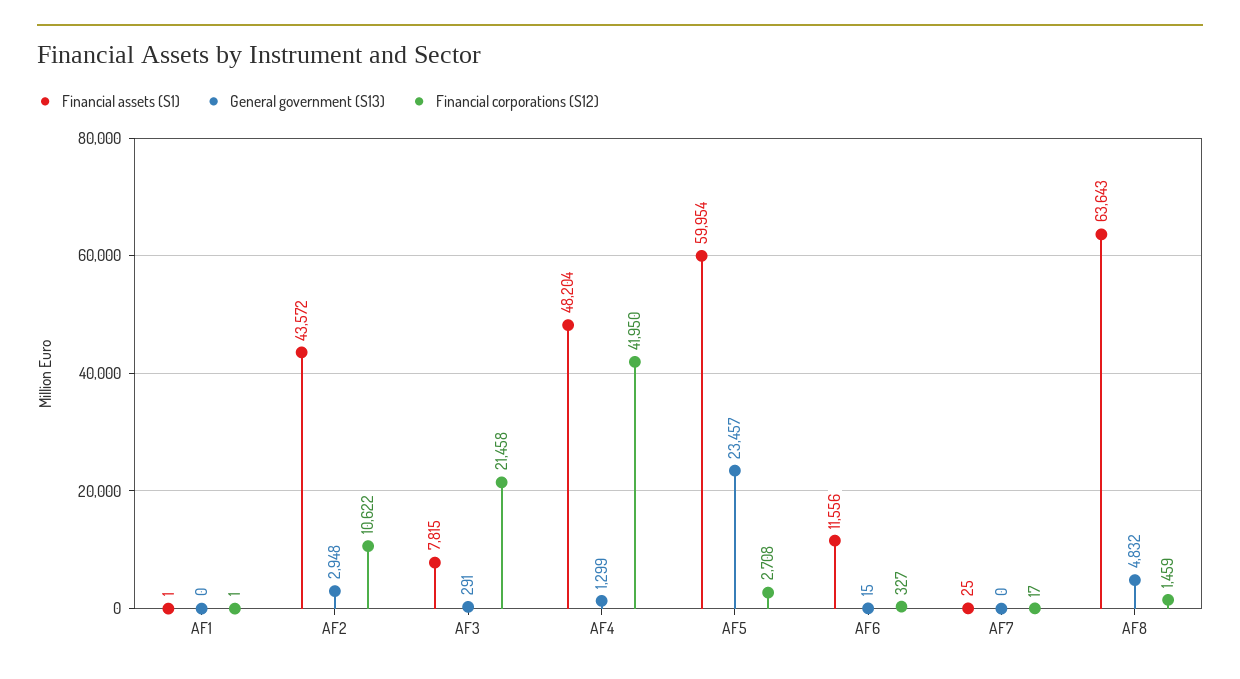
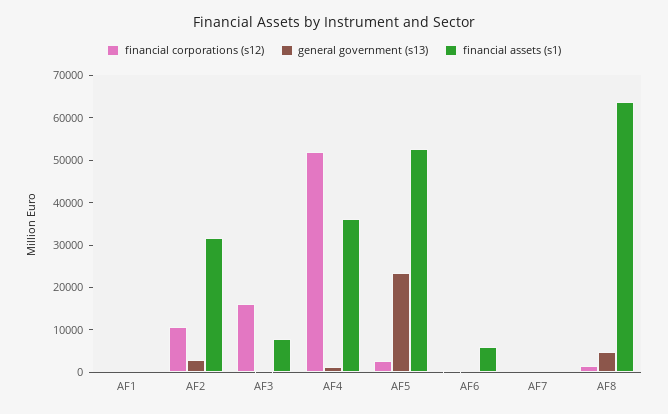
  {
    "Financial assets (S1)": {
      "AF1": 1,
-     "AF2": 43572,
+     "AF2": 32000,
      "AF3": 7815,
-     "AF4": 48204,
+     "AF4": 36000,
-     "AF5": 59954,
+     "AF5": 52000,
-     "AF6": 11556,
+     "AF6": 6000,
      "AF7": 25,
      "AF8": 63643
    },
    "General government (S13)": {
      "AF1": 0,
      "AF2": 2948,
      "AF3": 291,
      "AF4": 1299,
      "AF5": 23457,
      "AF6": 15,
      "AF7": 0,
      "AF8": 4832
    },
    "Financial corporations (S12)": {
      "AF1": 1,
      "AF2": 10622,
-     "AF3": 21458,
+     "AF3": 16000,
-     "AF4": 41950,
+     "AF4": 52000,
      "AF5": 2708,
      "AF6": 327,
      "AF7": 17,
      "AF8": 1459
    }
  }

